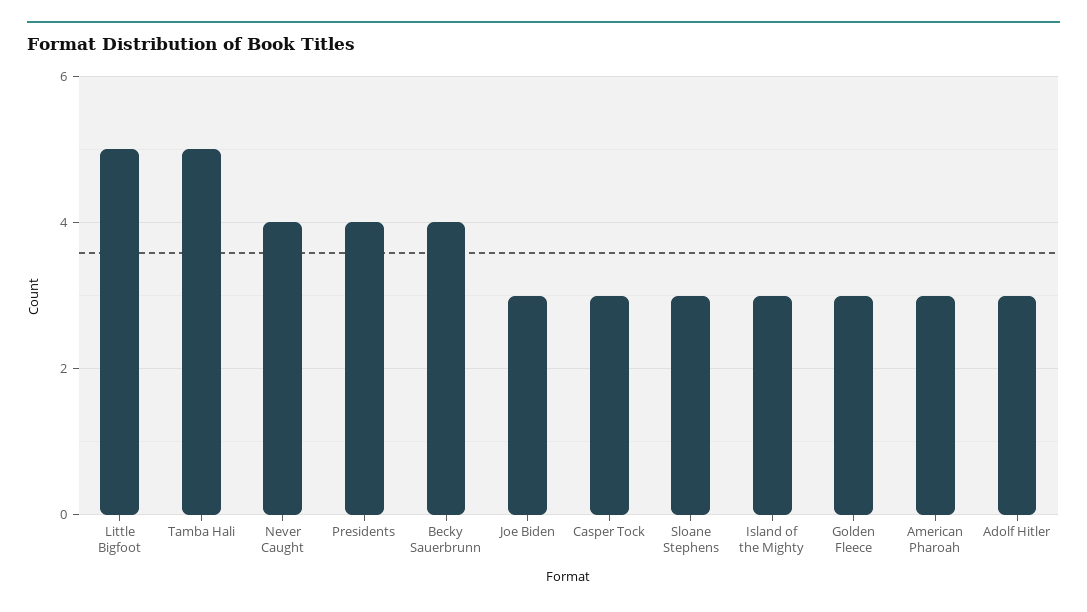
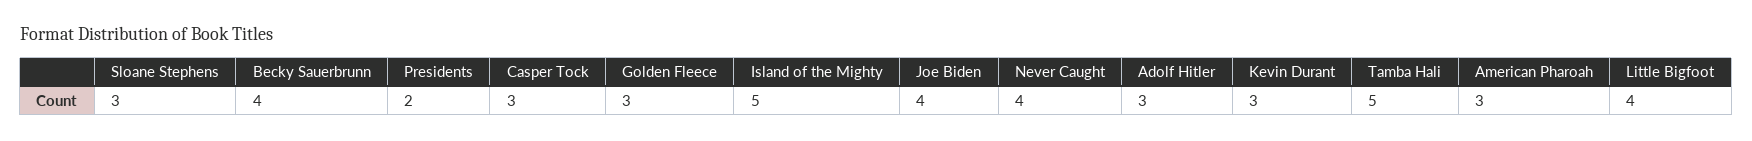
  {
-   "Little Bigfoot": 5,
+   "Little Bigfoot": 4,
    "Tamba Hali": 5,
    "Never Caught": 4,
-   "Presidents": 4,
+   "Presidents": 2,
    "Becky Sauerbrunn": 4,
-   "Joe Biden": 3,
+   "Joe Biden": 4,
    "Casper Tock": 3,
    "Sloane Stephens": 3,
-   "Island of the Mighty": 3,
+   "Island of the Mighty": 5,
    "Golden Fleece": 3,
    "American Pharoah": 3,
-   "Adolf Hitler": 3
+   "Adolf Hitler": 3,
+   "Kevin Durant": 3
  }

